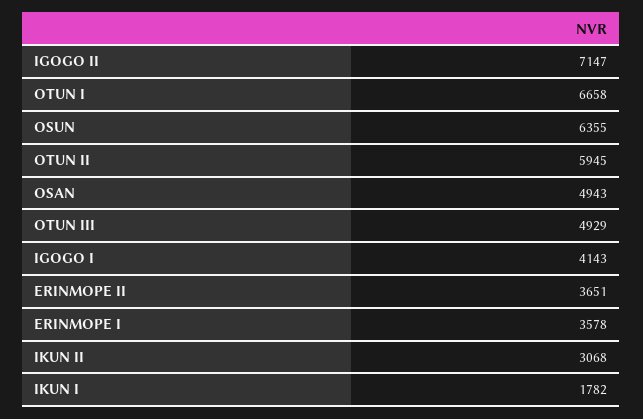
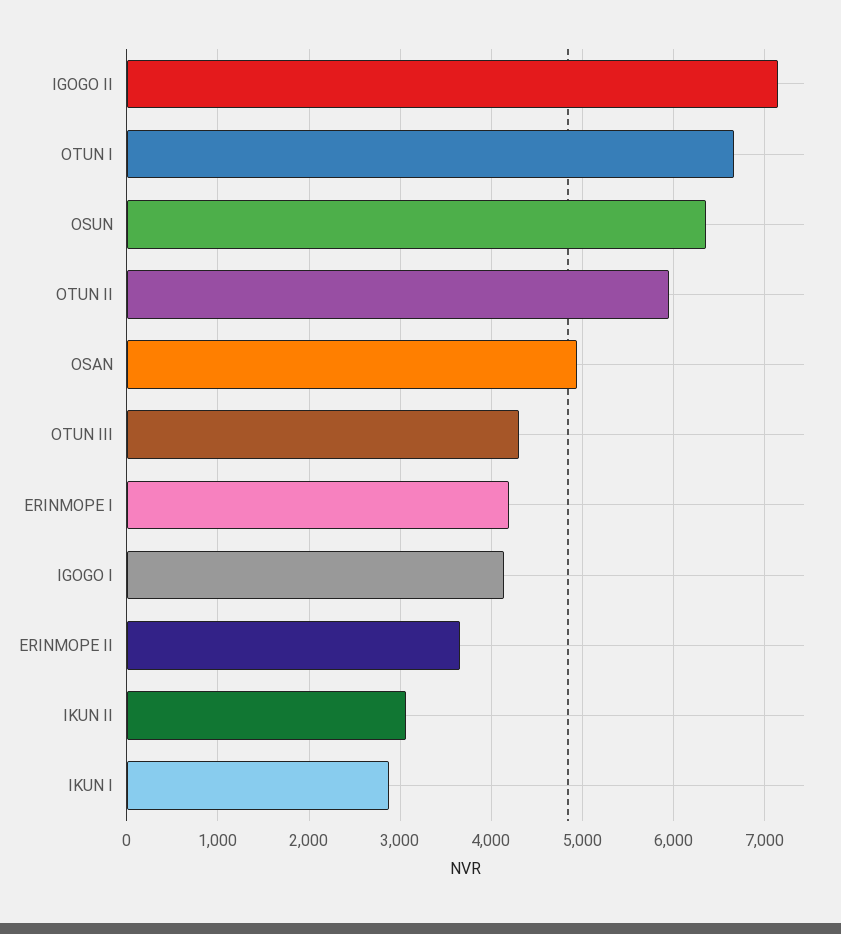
  {
    "IGOGO II": 7147,
    "OTUN I": 6658,
    "OSUN": 6355,
    "OTUN II": 5945,
    "OSAN": 4943,
-   "OTUN III": 4929,
+   "OTUN III": 4300,
    "IGOGO I": 4143,
    "ERINMOPE II": 3651,
-   "ERINMOPE I": 3578,
+   "ERINMOPE I": 4200,
    "IKUN II": 3068,
-   "IKUN I": 1782
+   "IKUN I": 2900
  }

